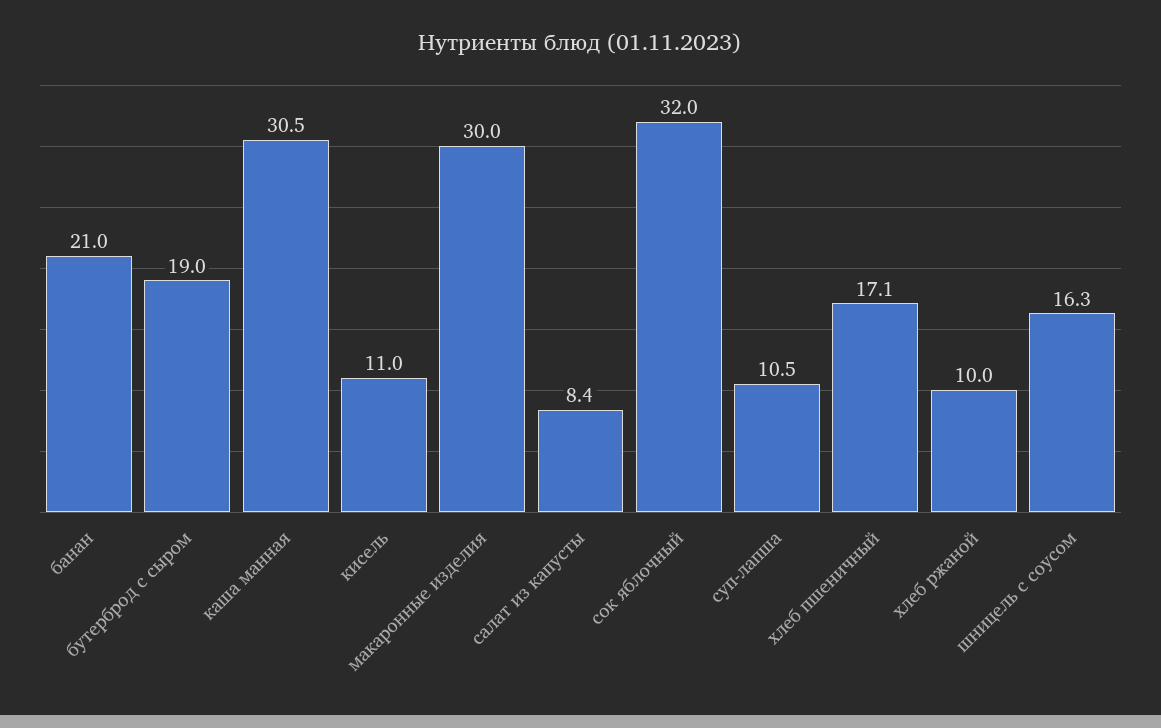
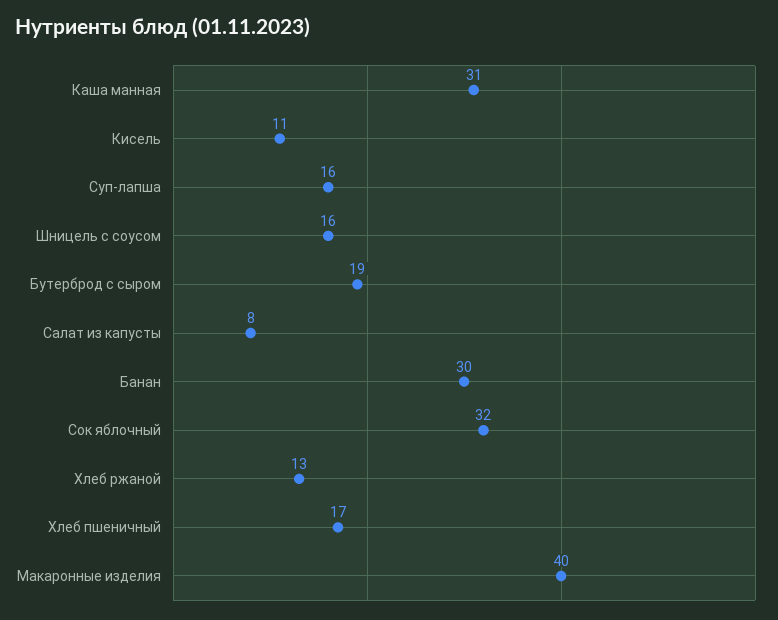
  {
-   "банан": 21,
+   "банан": 30,
    "бутерброд с сыром": 19,
    "каша манная": 30.5,
    "кисель": 11,
-   "макаронные изделия": 30,
+   "макаронные изделия": 40,
    "салат из капусты": 8.4,
    "сок яблочный": 32,
-   "суп-лапша": 10.5,
+   "суп-лапша": 16,
    "хлеб пшеничный": 17.1,
-   "хлеб ржаной": 10,
+   "хлеб ржаной": 13,
    "шницель с соусом": 16.3
  }

